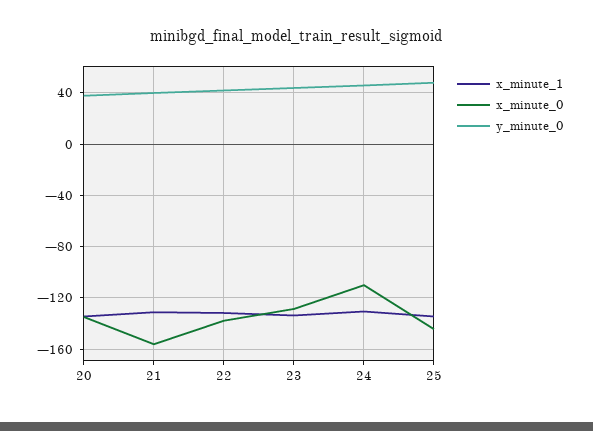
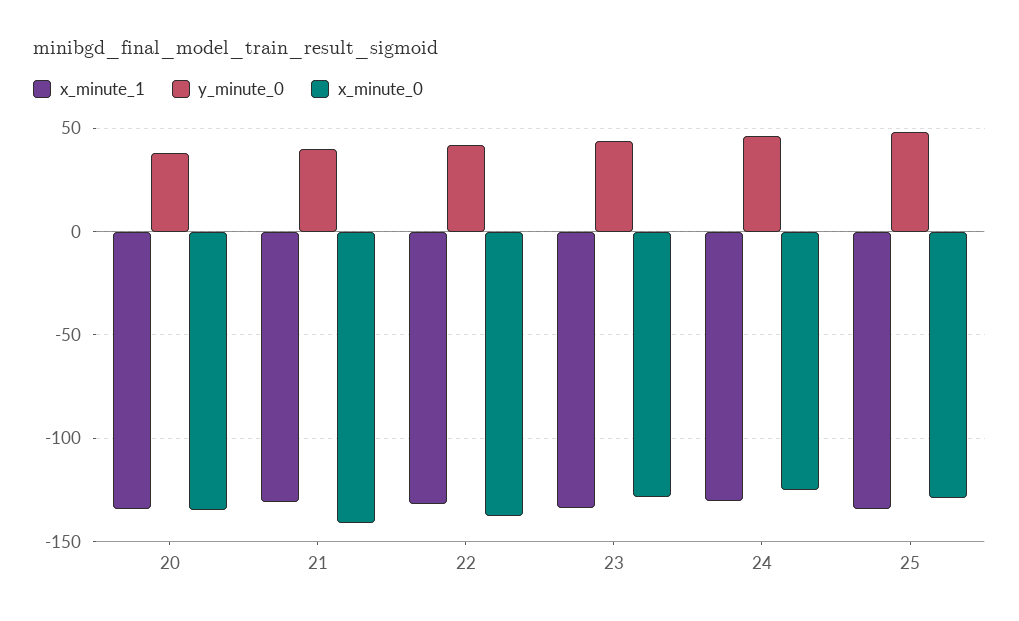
  {
    "x_minute_1": {
      "20": -135,
      "21": -130,
      "22": -130,
      "23": -135,
      "24": -130,
      "25": -135
    },
    "x_minute_0": {
      "20": -135,
-     "21": -155,
+     "21": -140,
      "22": -140,
      "23": -130,
-     "24": -110,
+     "24": -125,
-     "25": -145
+     "25": -130
    },
    "y_minute_0": {
      "20": 40,
      "21": 40,
      "22": 40,
      "23": 45,
      "24": 45,
      "25": 50
    }
  }

